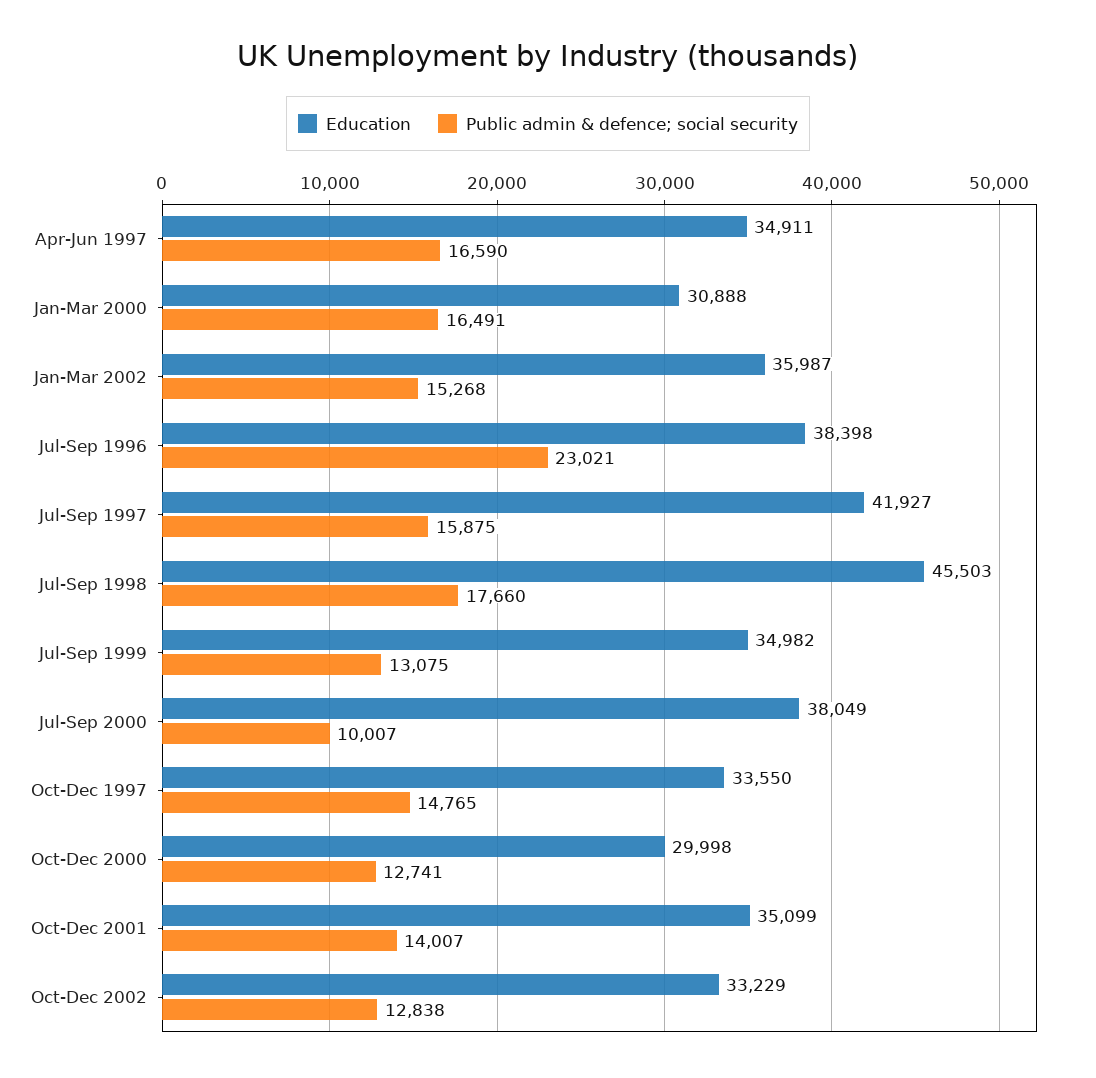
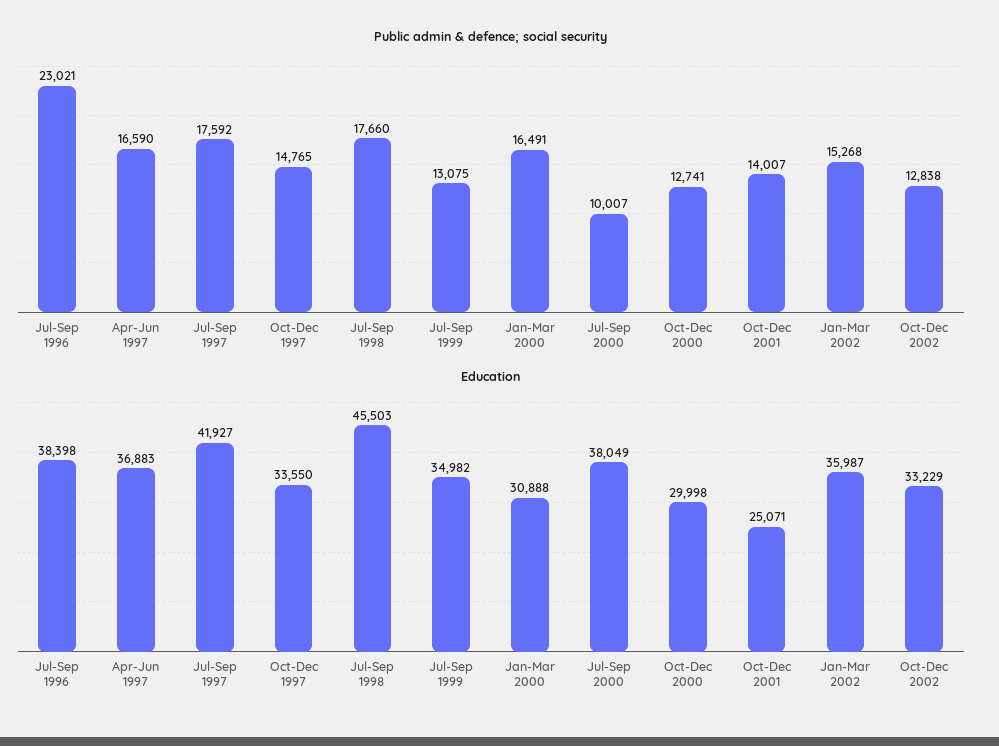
  {
    "Education": {
-     "Apr-Jun 1997": 34911,
+     "Apr-Jun 1997": 36883,
      "Jan-Mar 2000": 30888,
      "Jan-Mar 2002": 35987,
      "Jul-Sep 1996": 38398,
      "Jul-Sep 1997": 41927,
      "Jul-Sep 1998": 45503,
      "Jul-Sep 1999": 34982,
      "Jul-Sep 2000": 38049,
      "Oct-Dec 1997": 33550,
      "Oct-Dec 2000": 29998,
-     "Oct-Dec 2001": 35099,
+     "Oct-Dec 2001": 25071,
      "Oct-Dec 2002": 33229
    },
    "Public admin & defence; social security": {
      "Apr-Jun 1997": 16590,
      "Jan-Mar 2000": 16491,
      "Jan-Mar 2002": 15268,
      "Jul-Sep 1996": 23021,
-     "Jul-Sep 1997": 15875,
+     "Jul-Sep 1997": 17592,
      "Jul-Sep 1998": 17660,
      "Jul-Sep 1999": 13075,
      "Jul-Sep 2000": 10007,
      "Oct-Dec 1997": 14765,
      "Oct-Dec 2000": 12741,
      "Oct-Dec 2001": 14007,
      "Oct-Dec 2002": 12838
    }
  }

